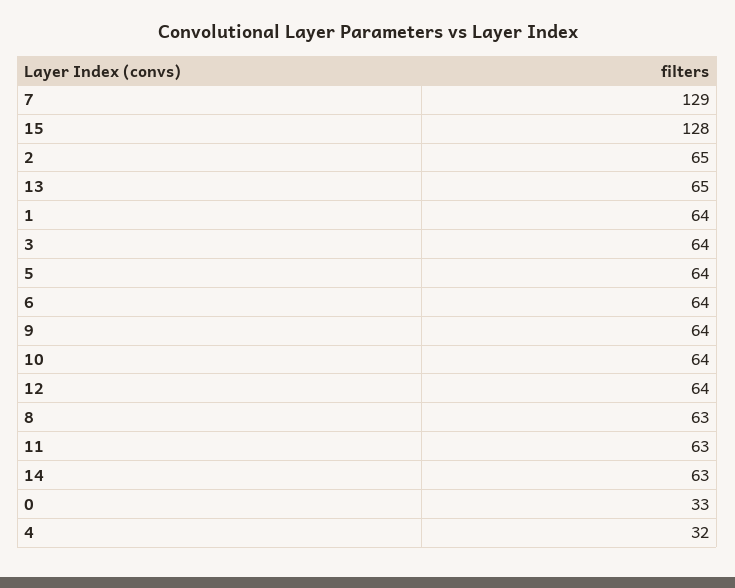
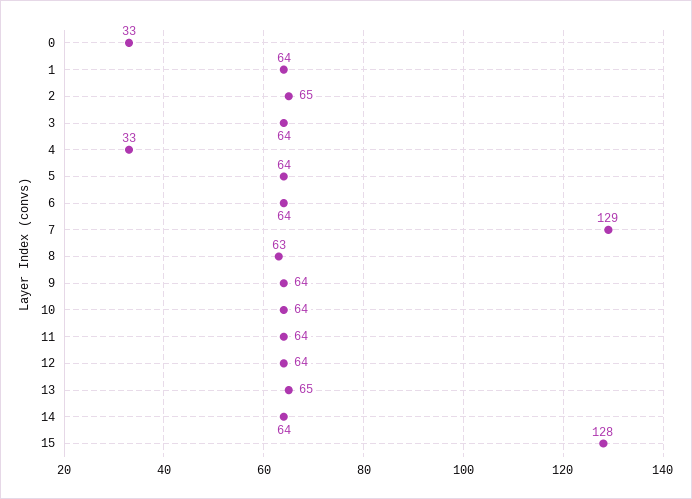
  {
    "7": 129,
    "15": 128,
    "2": 65,
    "13": 65,
    "1": 64,
    "3": 64,
    "5": 64,
    "6": 64,
    "9": 64,
    "10": 64,
    "12": 64,
    "8": 63,
-   "11": 63,
+   "11": 64,
-   "14": 63,
+   "14": 64,
    "0": 33,
-   "4": 32
+   "4": 33
  }

